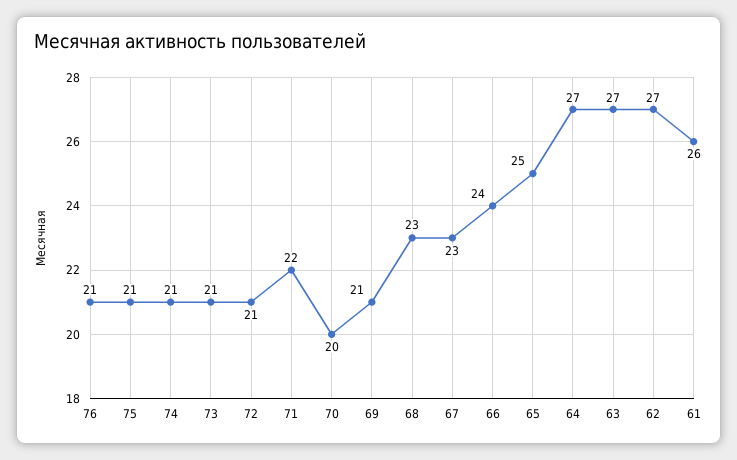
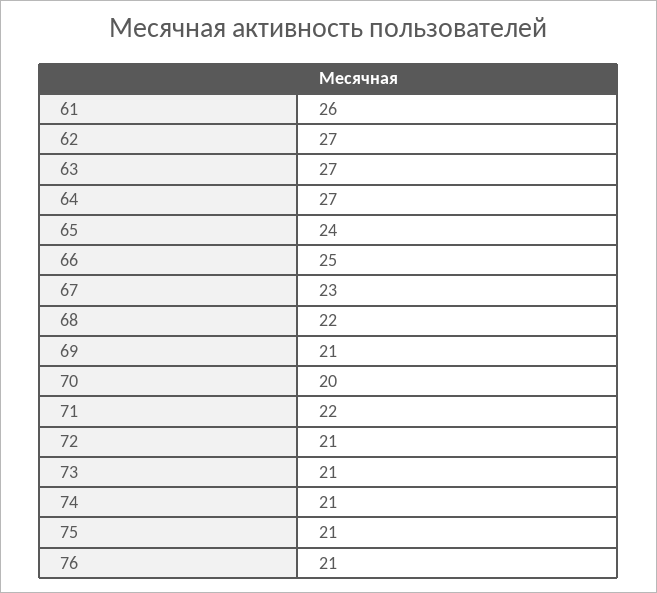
  {
    "76": 21,
    "75": 21,
    "74": 21,
    "73": 21,
    "72": 21,
    "71": 22,
    "70": 20,
    "69": 21,
-   "68": 23,
+   "68": 22,
    "67": 23,
-   "66": 24,
+   "66": 25,
-   "65": 25,
+   "65": 24,
    "64": 27,
    "63": 27,
    "62": 27,
    "61": 26
  }

